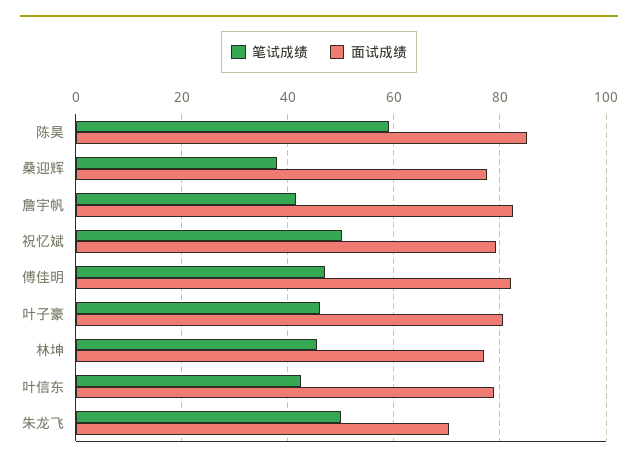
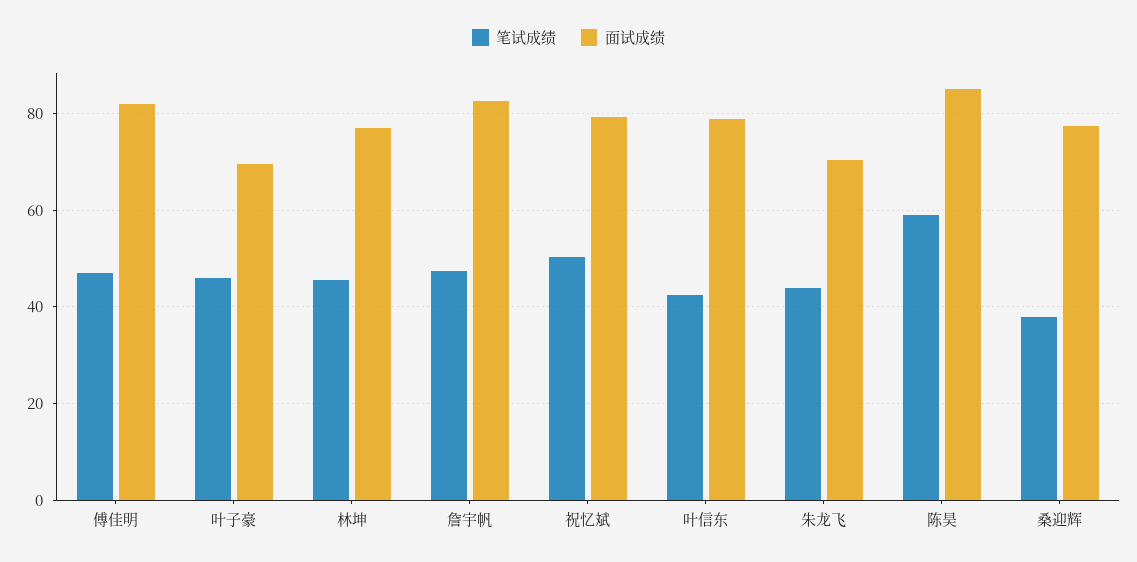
  {
    "笔试成绩": {
      "陈昊": 60,
      "桑迎辉": 38,
-     "詹宇帆": 42,
+     "詹宇帆": 48,
      "祝忆斌": 50,
      "傅佳明": 48,
      "叶子豪": 46,
      "林坤": 46,
      "叶信东": 42,
-     "朱龙飞": 50
+     "朱龙飞": 44
    },
    "面试成绩": {
      "陈昊": 86,
      "桑迎辉": 78,
      "詹宇帆": 82,
      "祝忆斌": 80,
      "傅佳明": 82,
-     "叶子豪": 80,
+     "叶子豪": 70,
      "林坤": 78,
      "叶信东": 78,
      "朱龙飞": 70
    }
  }

